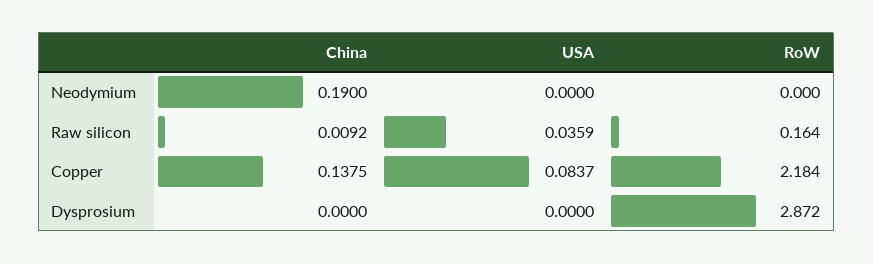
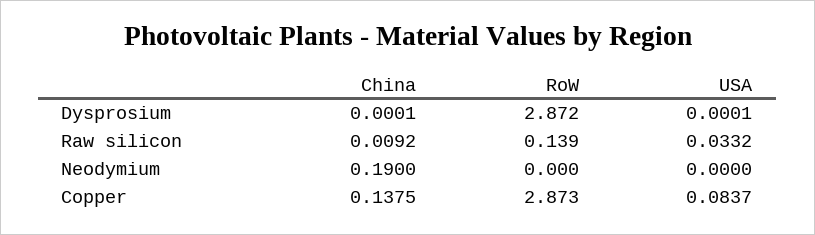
  {
    "China": {
      "Neodymium": 0.19,
      "Raw silicon": 0.0092,
      "Copper": 0.1375,
-     "Dysprosium": 0
+     "Dysprosium": 0.0001
    },
    "USA": {
      "Neodymium": 0,
-     "Raw silicon": 0.0359,
+     "Raw silicon": 0.0332,
      "Copper": 0.0837,
-     "Dysprosium": 0
+     "Dysprosium": 0.0001
    },
    "RoW": {
      "Neodymium": 0,
-     "Raw silicon": 0.164,
+     "Raw silicon": 0.139,
-     "Copper": 2.184,
+     "Copper": 2.873,
      "Dysprosium": 2.872
    }
  }

